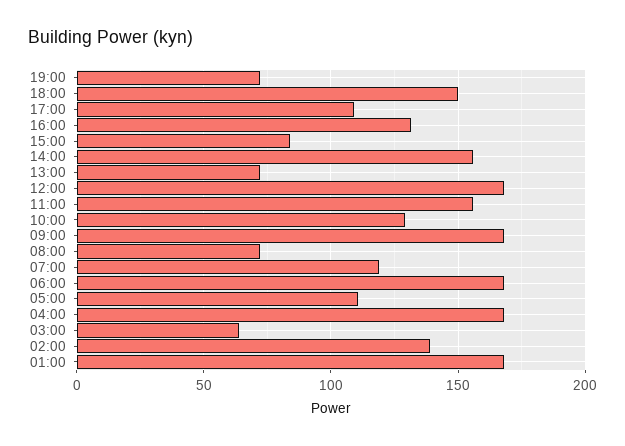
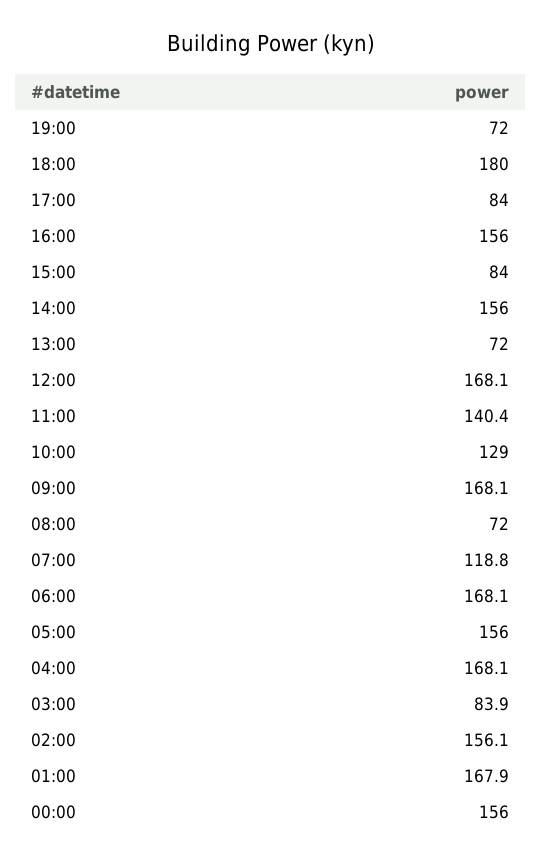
  {
    "19:00": 72,
-   "18:00": 150,
+   "18:00": 180,
-   "17:00": 110,
+   "17:00": 84,
-   "16:00": 130,
+   "16:00": 156,
    "15:00": 84,
    "14:00": 156,
    "13:00": 72,
    "12:00": 168.1,
-   "11:00": 155,
+   "11:00": 140.4,
    "10:00": 129,
    "09:00": 168.1,
    "08:00": 72,
    "07:00": 118.8,
    "06:00": 168.1,
-   "05:00": 110,
+   "05:00": 156,
    "04:00": 168.1,
-   "03:00": 65,
+   "03:00": 83.9,
-   "02:00": 140,
+   "02:00": 156.1,
-   "01:00": 167.9
+   "01:00": 167.9,
+   "00:00": 156
  }

